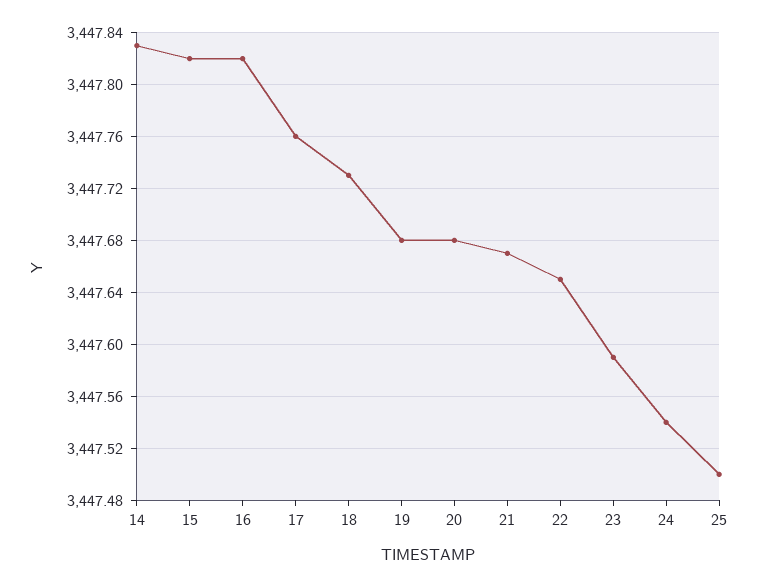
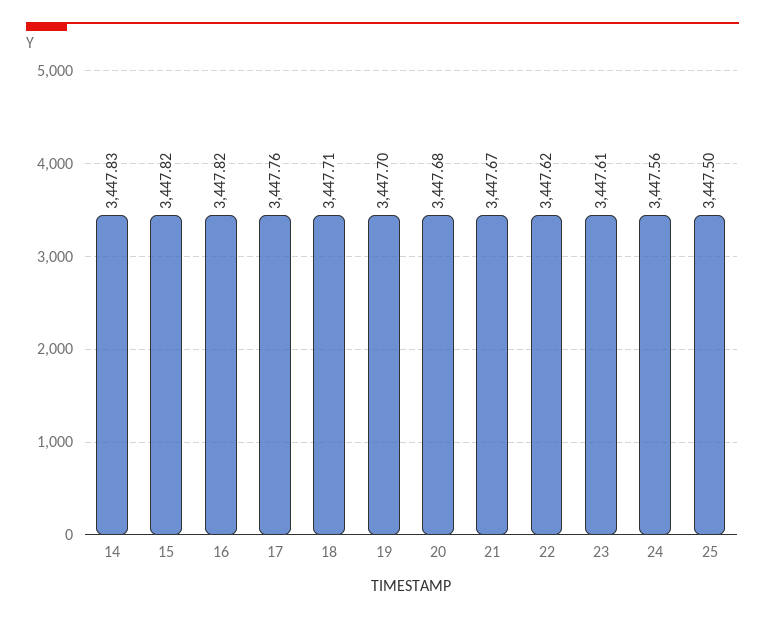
  {
    "14": 3447.83,
    "15": 3447.82,
    "16": 3447.82,
    "17": 3447.76,
-   "18": 3447.73,
+   "18": 3447.71,
-   "19": 3447.68,
+   "19": 3447.7,
    "20": 3447.68,
    "21": 3447.67,
-   "22": 3447.65,
+   "22": 3447.62,
-   "23": 3447.59,
+   "23": 3447.61,
-   "24": 3447.54,
+   "24": 3447.56,
    "25": 3447.5
  }

